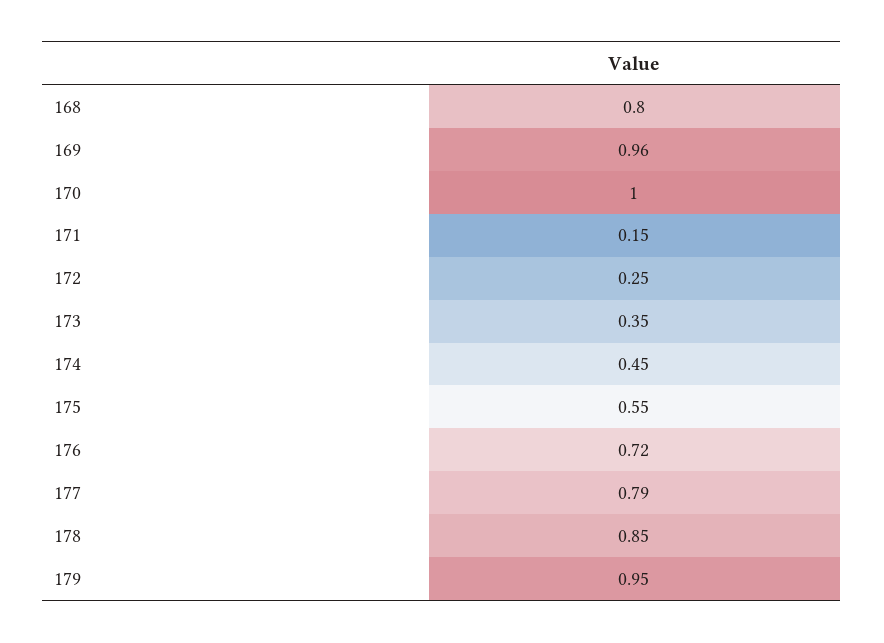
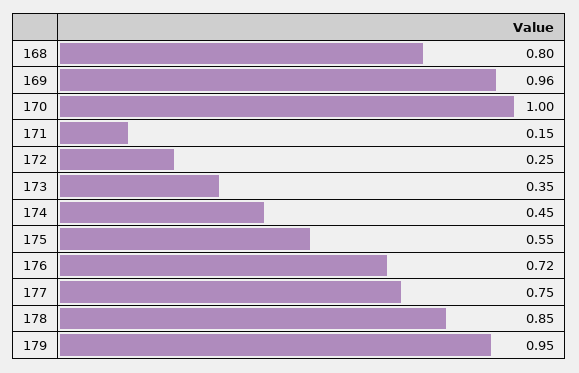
  {
    "168": 0.8,
    "169": 0.96,
    "170": 1,
    "171": 0.15,
    "172": 0.25,
    "173": 0.35,
    "174": 0.45,
    "175": 0.55,
    "176": 0.72,
-   "177": 0.79,
+   "177": 0.75,
    "178": 0.85,
    "179": 0.95
  }

